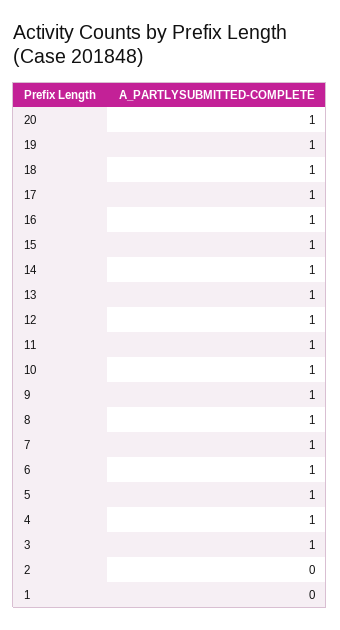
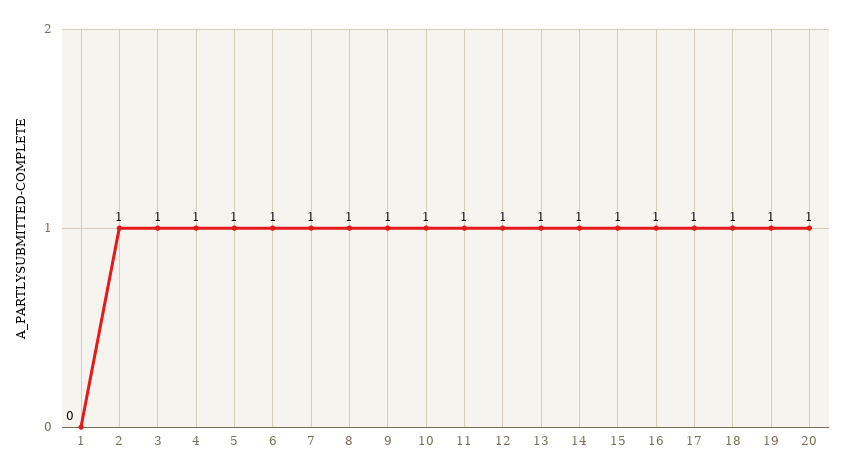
  {
    "20": 1,
    "19": 1,
    "18": 1,
    "17": 1,
    "16": 1,
    "15": 1,
    "14": 1,
    "13": 1,
    "12": 1,
    "11": 1,
    "10": 1,
    "9": 1,
    "8": 1,
    "7": 1,
    "6": 1,
    "5": 1,
    "4": 1,
    "3": 1,
-   "2": 0,
+   "2": 1,
    "1": 0
  }

